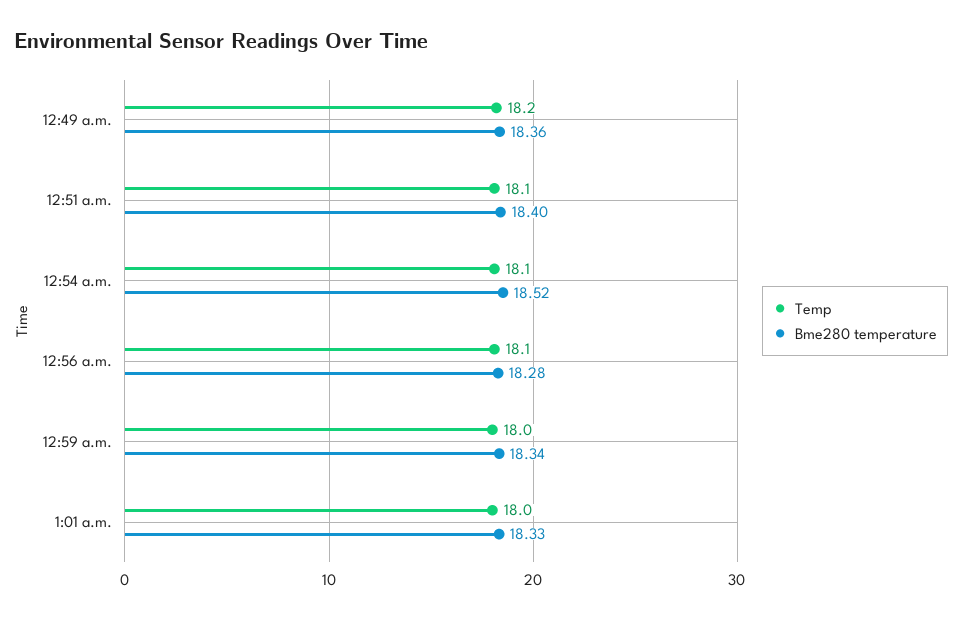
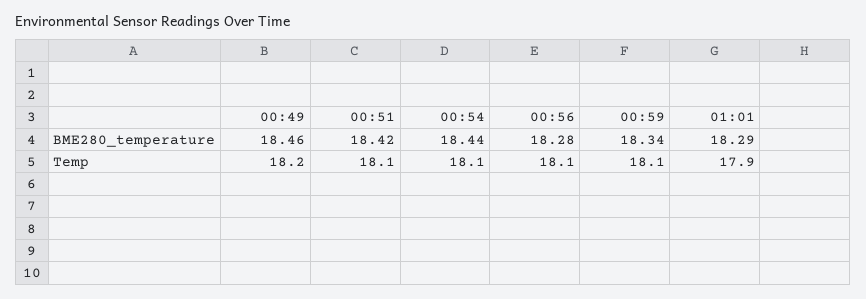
  {
    "Temp": {
      "12:49 a.m.": 18.2,
      "12:51 a.m.": 18.1,
      "12:54 a.m.": 18.1,
      "12:56 a.m.": 18.1,
-     "12:59 a.m.": 18,
+     "12:59 a.m.": 18.1,
-     "1:01 a.m.": 18
+     "1:01 a.m.": 17.9
    },
    "Bme280 temperature": {
-     "12:49 a.m.": 18.36,
+     "12:49 a.m.": 18.46,
-     "12:51 a.m.": 18.4,
+     "12:51 a.m.": 18.42,
-     "12:54 a.m.": 18.52,
+     "12:54 a.m.": 18.44,
      "12:56 a.m.": 18.28,
      "12:59 a.m.": 18.34,
-     "1:01 a.m.": 18.33
+     "1:01 a.m.": 18.29
    }
  }

